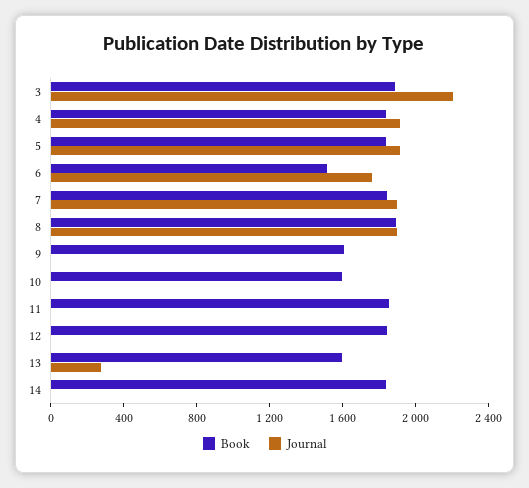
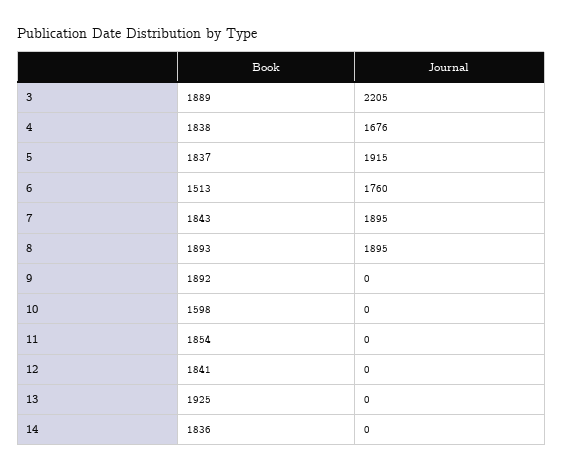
  {
    "Book": {
      "3": 1889,
      "4": 1838,
      "5": 1837,
      "6": 1513,
      "7": 1843,
      "8": 1893,
-     "9": 1600,
+     "9": 1892,
      "10": 1598,
      "11": 1854,
      "12": 1841,
-     "13": 1600,
+     "13": 1925,
      "14": 1836
    },
    "Journal": {
      "3": 2205,
-     "4": 1900,
+     "4": 1676,
      "5": 1915,
      "6": 1760,
      "7": 1895,
      "8": 1895,
      "9": 0,
      "10": 0,
      "11": 0,
      "12": 0,
-     "13": 300,
+     "13": 0,
      "14": 0
    }
  }

